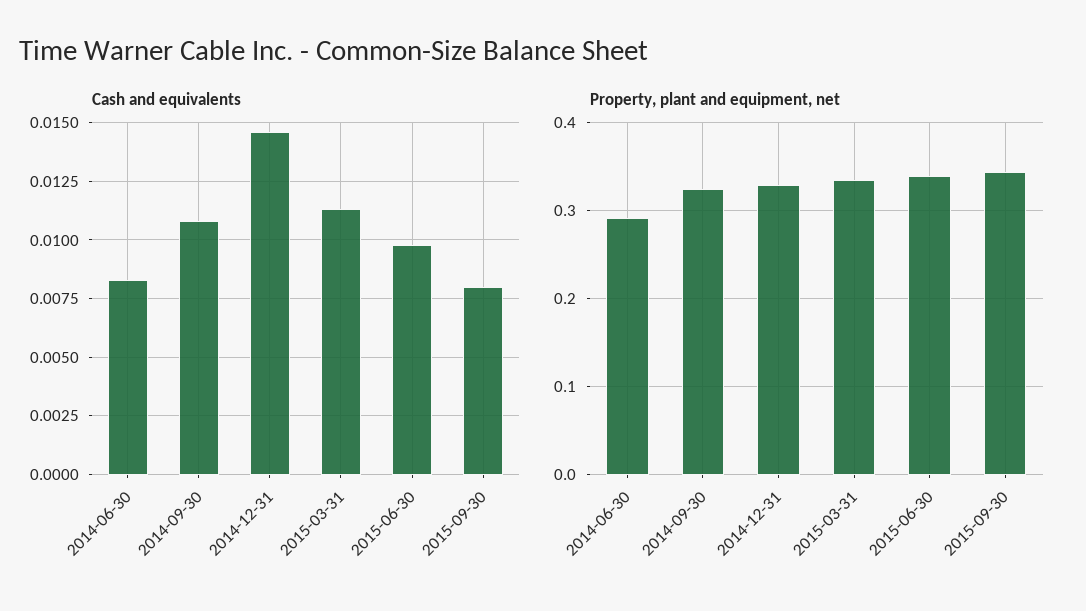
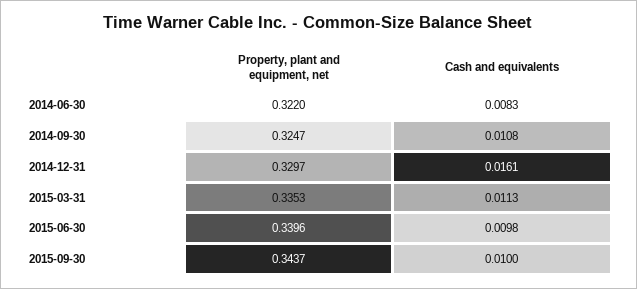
  {
    "Cash and equivalents": {
      "2014-06-30": 0.0083,
      "2014-09-30": 0.0108,
-     "2014-12-31": 0.0145,
+     "2014-12-31": 0.0161,
      "2015-03-31": 0.0113,
      "2015-06-30": 0.0098,
-     "2015-09-30": 0.008
+     "2015-09-30": 0.01
    },
    "Property, plant and equipment, net": {
-     "2014-06-30": 0.29,
+     "2014-06-30": 0.322,
      "2014-09-30": 0.3247,
      "2014-12-31": 0.3297,
      "2015-03-31": 0.3353,
      "2015-06-30": 0.3396,
      "2015-09-30": 0.3437
    }
  }

